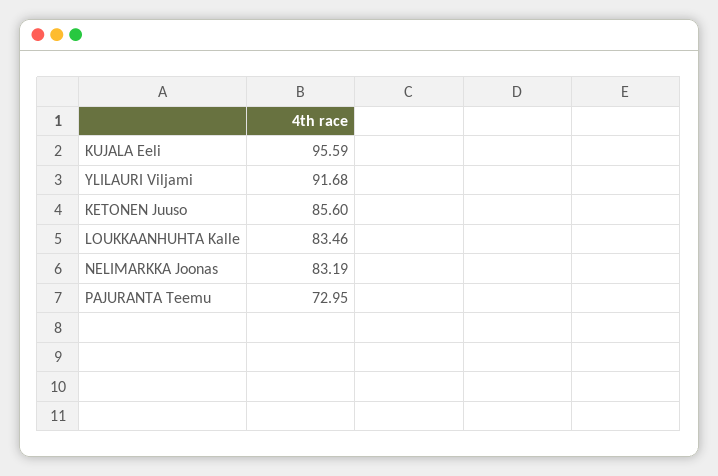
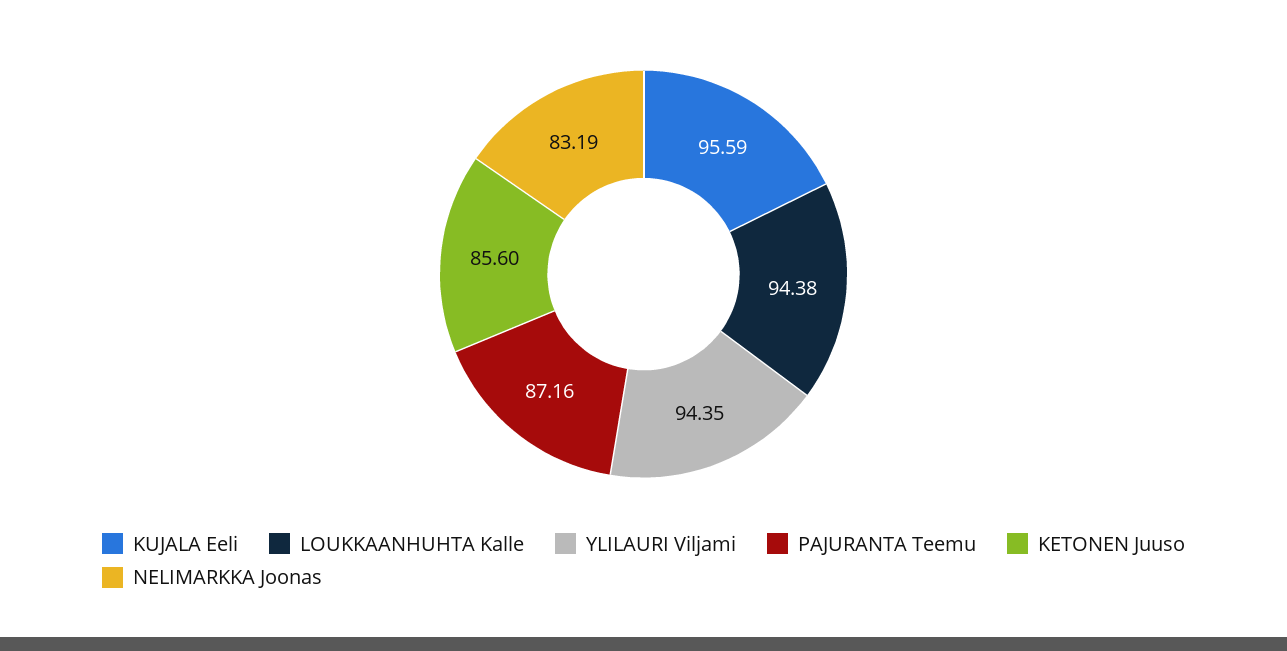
  {
    "KUJALA Eeli": 95.59,
-   "YLILAURI Viljami": 91.68,
+   "YLILAURI Viljami": 94.35,
    "KETONEN Juuso": 85.6,
-   "LOUKKAANHUHTA Kalle": 83.46,
+   "LOUKKAANHUHTA Kalle": 94.38,
    "NELIMARKKA Joonas": 83.19,
-   "PAJURANTA Teemu": 72.95
+   "PAJURANTA Teemu": 87.16
  }

